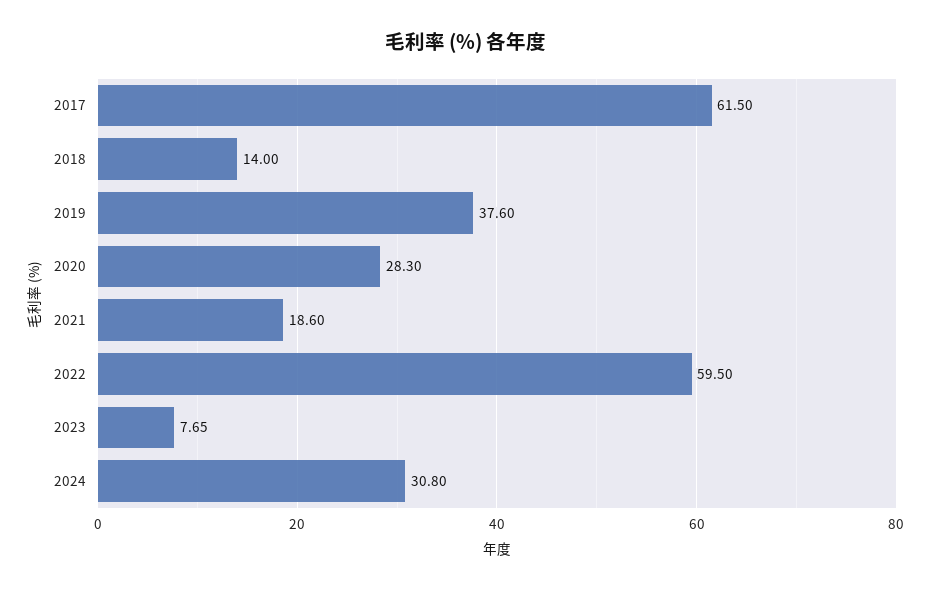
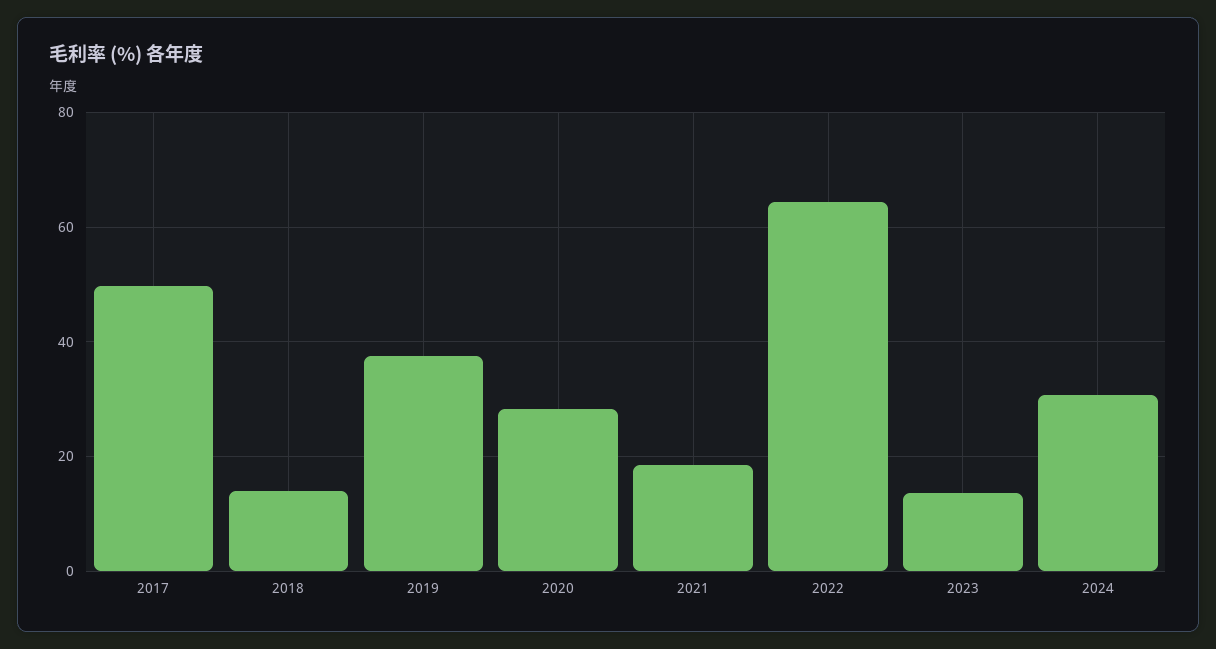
  {
-   "2017": 61.5,
+   "2017": 50,
    "2018": 14,
    "2019": 37.6,
    "2020": 28.3,
    "2021": 18.6,
-   "2022": 59.5,
+   "2022": 64,
-   "2023": 7.65,
+   "2023": 14,
    "2024": 30.8
  }

